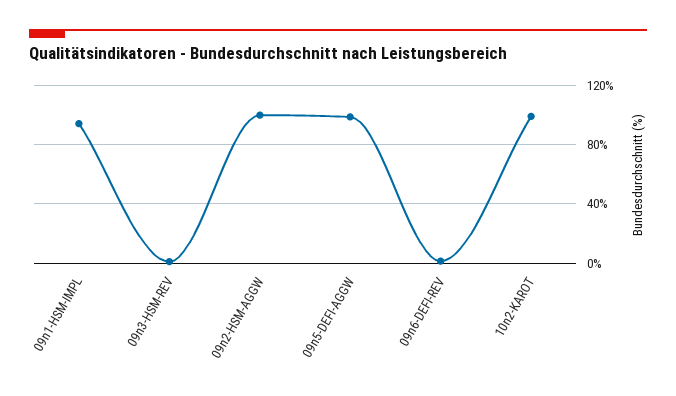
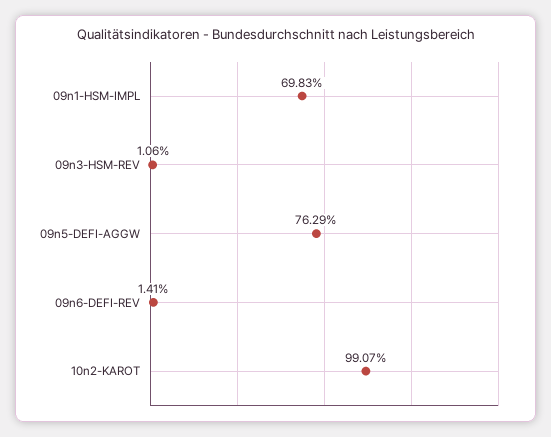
  {
-   "09n1-HSM-IMPL": 95,
+   "09n1-HSM-IMPL": 69.83,
    "09n3-HSM-REV": 1.06,
-   "09n2-HSM-AGGW": 100,
-   "09n5-DEFI-AGGW": 100,
+   "09n5-DEFI-AGGW": 76.29,
    "09n6-DEFI-REV": 1.41,
    "10n2-KAROT": 99.07
  }

